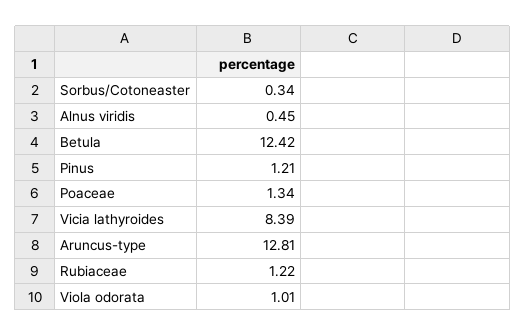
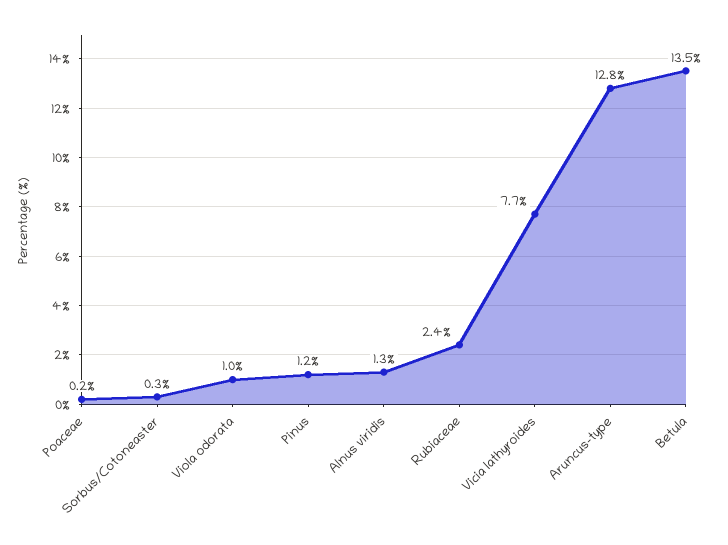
  {
    "Sorbus/Cotoneaster": 0.34,
-   "Alnus viridis": 0.45,
+   "Alnus viridis": 1.3,
-   "Betula": 12.42,
+   "Betula": 13.5,
    "Pinus": 1.21,
-   "Poaceae": 1.34,
+   "Poaceae": 0.2,
-   "Vicia lathyroides": 8.39,
+   "Vicia lathyroides": 7.7,
    "Aruncus-type": 12.81,
-   "Rubiaceae": 1.22,
+   "Rubiaceae": 2.4,
    "Viola odorata": 1.01
  }

